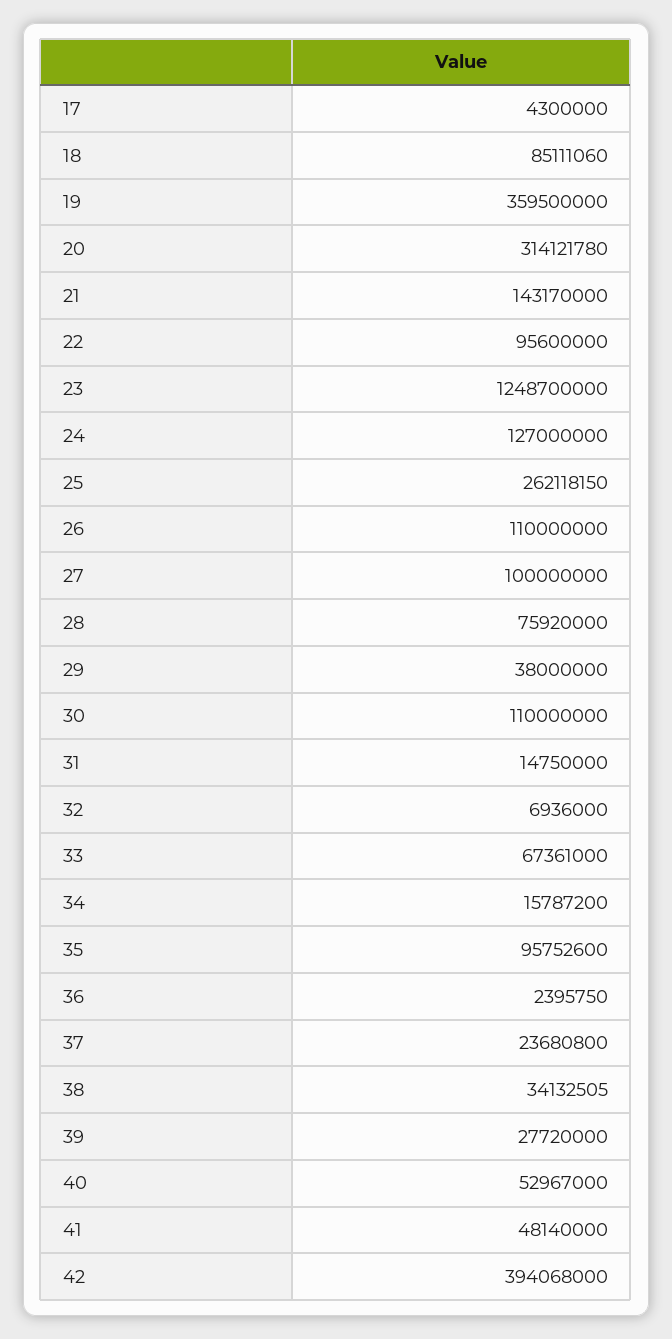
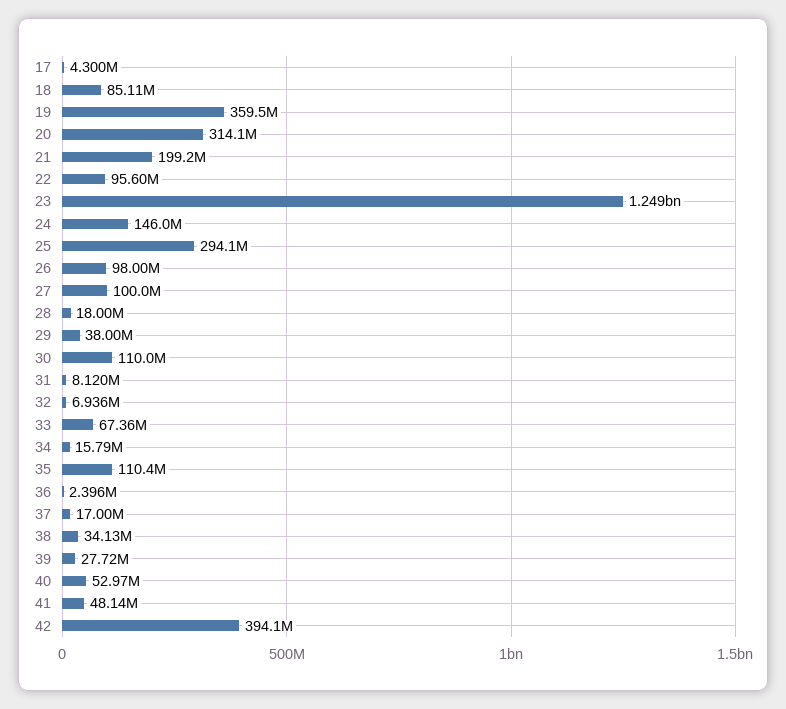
  {
    "17": 4300000,
    "18": 85111060,
    "19": 359500000,
    "20": 314121780,
-   "21": 143170000,
+   "21": 199200000,
    "22": 95600000,
    "23": 1248700000,
-   "24": 127000000,
+   "24": 146000000,
-   "25": 262118150,
+   "25": 294100000,
-   "26": 110000000,
+   "26": 98000000,
    "27": 100000000,
-   "28": 75920000,
+   "28": 18000000,
    "29": 38000000,
    "30": 110000000,
-   "31": 14750000,
+   "31": 8120000,
    "32": 6936000,
    "33": 67361000,
    "34": 15787200,
-   "35": 95752600,
+   "35": 110400000,
    "36": 2395750,
-   "37": 23680800,
+   "37": 17000000,
    "38": 34132505,
    "39": 27720000,
    "40": 52967000,
    "41": 48140000,
    "42": 394068000
  }

